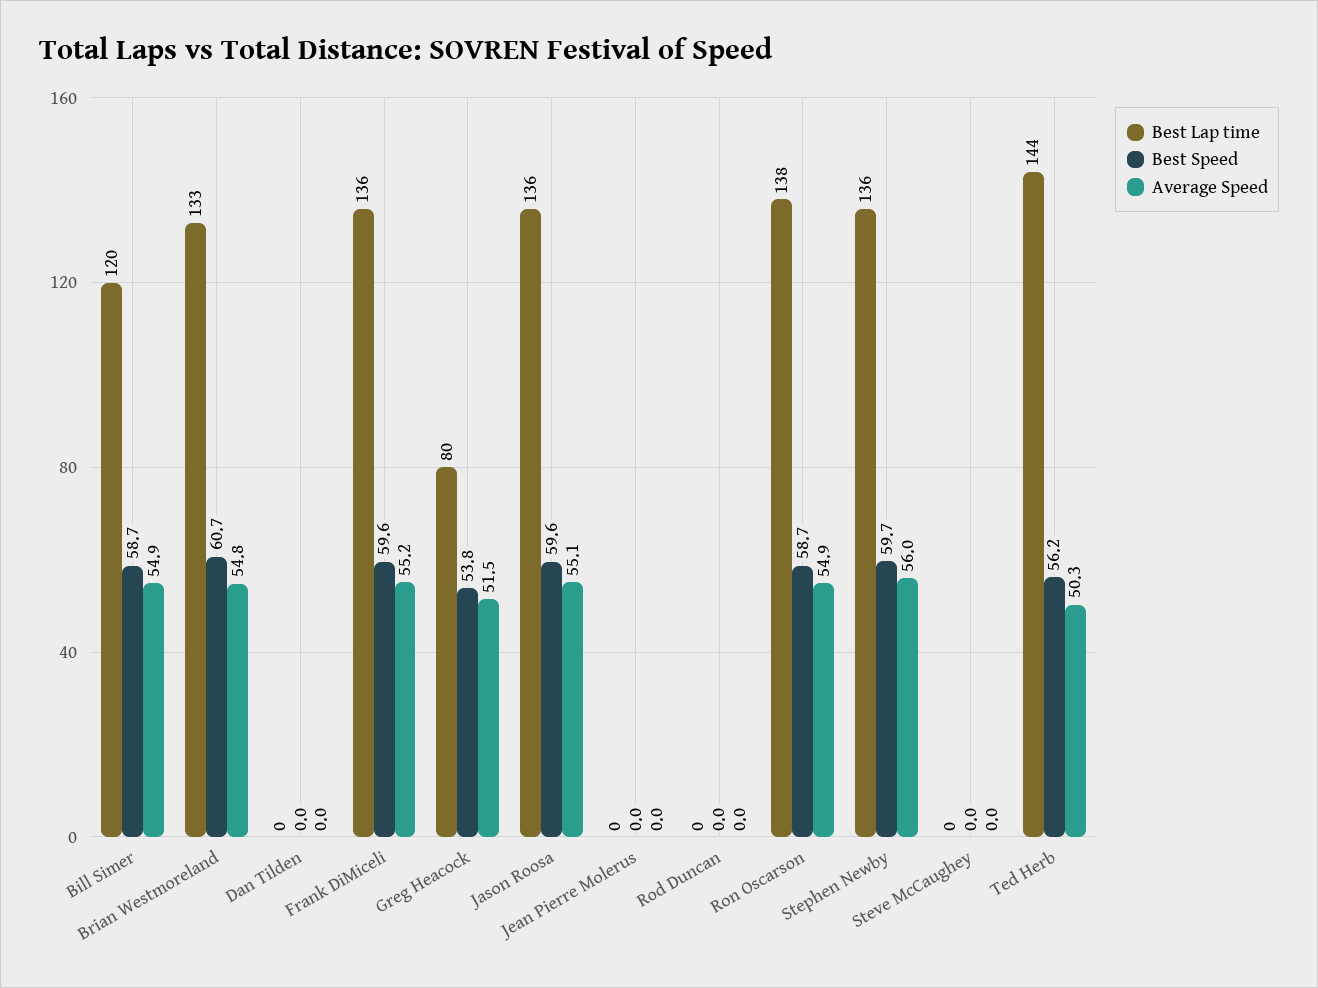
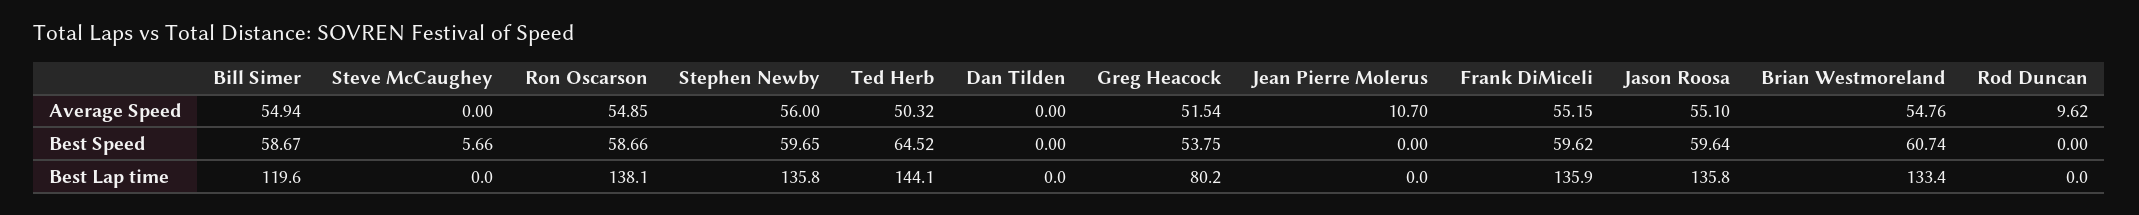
  {
    "Best Lap time": {
      "Bill Simer": 119.6,
      "Brian Westmoreland": 133.4,
      "Dan Tilden": 0,
      "Frank DiMiceli": 135.9,
      "Greg Heacock": 80.2,
      "Jason Roosa": 135.8,
      "Jean Pierre Molerus": 0,
      "Rod Duncan": 0,
      "Ron Oscarson": 138.1,
      "Stephen Newby": 135.8,
      "Steve McCaughey": 0,
      "Ted Herb": 144.1
    },
    "Best Speed": {
      "Bill Simer": 58.67,
      "Brian Westmoreland": 60.74,
      "Dan Tilden": 0,
      "Frank DiMiceli": 59.62,
      "Greg Heacock": 53.75,
      "Jason Roosa": 59.64,
      "Jean Pierre Molerus": 0,
      "Rod Duncan": 0,
      "Ron Oscarson": 58.66,
      "Stephen Newby": 59.65,
-     "Steve McCaughey": 0,
+     "Steve McCaughey": 5.66,
-     "Ted Herb": 56.2
+     "Ted Herb": 64.52
    },
    "Average Speed": {
      "Bill Simer": 54.94,
      "Brian Westmoreland": 54.76,
      "Dan Tilden": 0,
      "Frank DiMiceli": 55.15,
      "Greg Heacock": 51.54,
      "Jason Roosa": 55.1,
-     "Jean Pierre Molerus": 0,
+     "Jean Pierre Molerus": 10.7,
-     "Rod Duncan": 0,
+     "Rod Duncan": 9.62,
      "Ron Oscarson": 54.85,
      "Stephen Newby": 56,
      "Steve McCaughey": 0,
      "Ted Herb": 50.32
    }
  }

